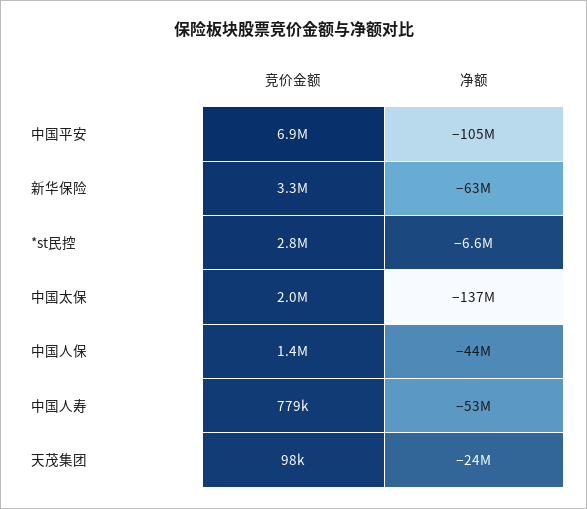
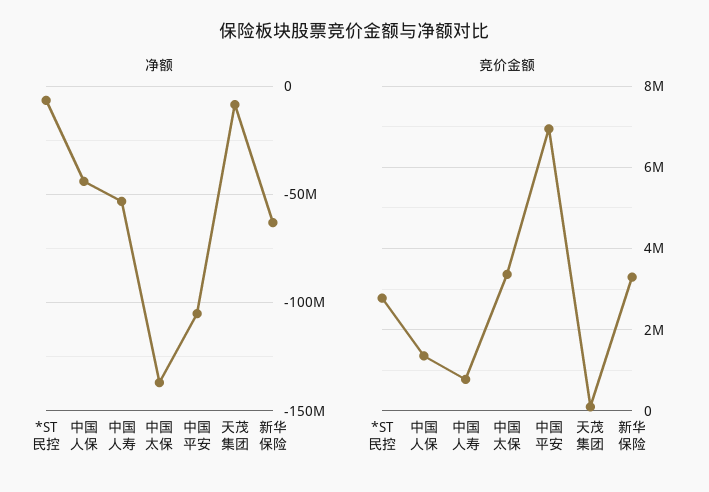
  {
    "竞价金额": {
      "中国平安": 6900000,
      "新华保险": 3300000,
      "*st民控": 2800000,
-     "中国太保": 2000000,
+     "中国太保": 3400000,
      "中国人保": 1400000,
      "中国人寿": 779000,
      "天茂集团": 98000
    },
    "净额": {
      "中国平安": -105000000,
      "新华保险": -63000000,
      "*st民控": -6600000,
      "中国太保": -137000000,
      "中国人保": -44000000,
      "中国人寿": -53000000,
-     "天茂集团": -24000000
+     "天茂集团": -10000000
    }
  }

